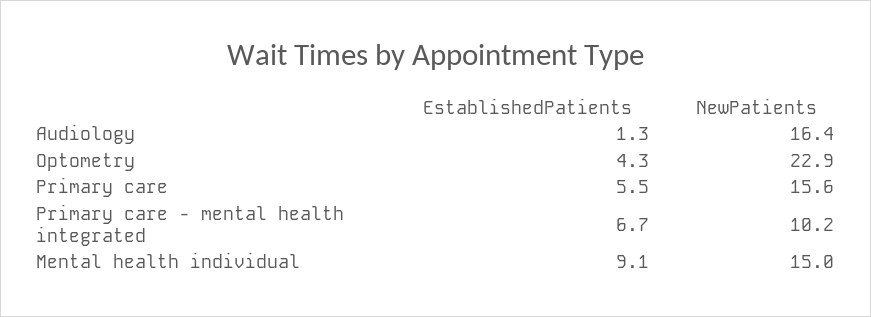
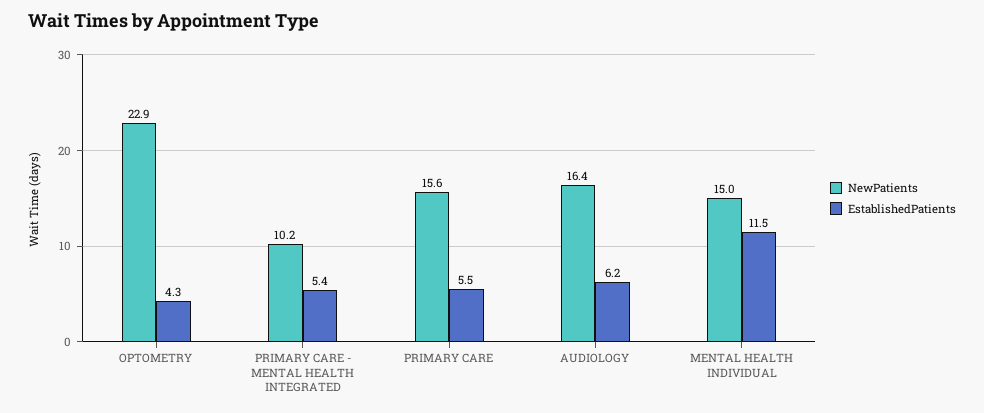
  {
    "EstablishedPatients": {
-     "Audiology": 1.3,
+     "Audiology": 6.2,
      "Optometry": 4.3,
      "Primary care": 5.5,
-     "Primary care - mental health integrated": 6.7,
+     "Primary care - mental health integrated": 5.4,
-     "Mental health individual": 9.1
+     "Mental health individual": 11.5
    },
    "NewPatients": {
      "Audiology": 16.4,
      "Optometry": 22.9,
      "Primary care": 15.6,
      "Primary care - mental health integrated": 10.2,
      "Mental health individual": 15
    }
  }

